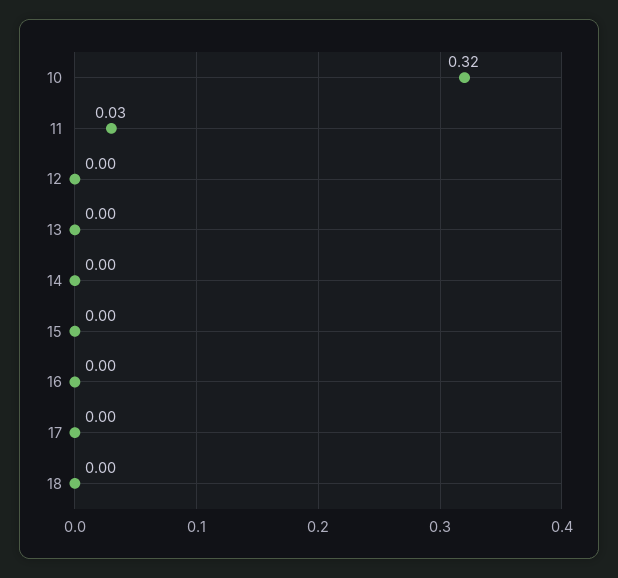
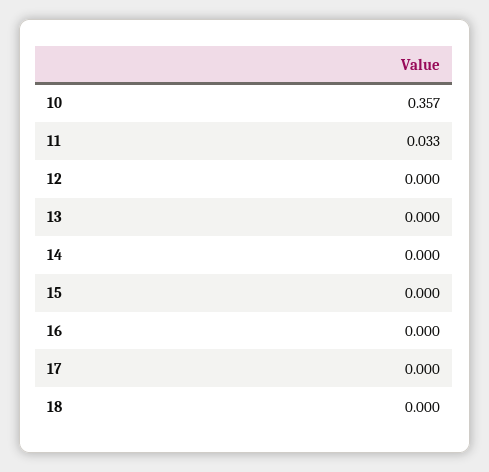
  {
-   "10": 0.32,
+   "10": 0.357,
    "11": 0.033,
    "12": 0,
    "13": 0,
    "14": 0,
    "15": 0,
    "16": 0,
    "17": 0,
    "18": 0
  }

